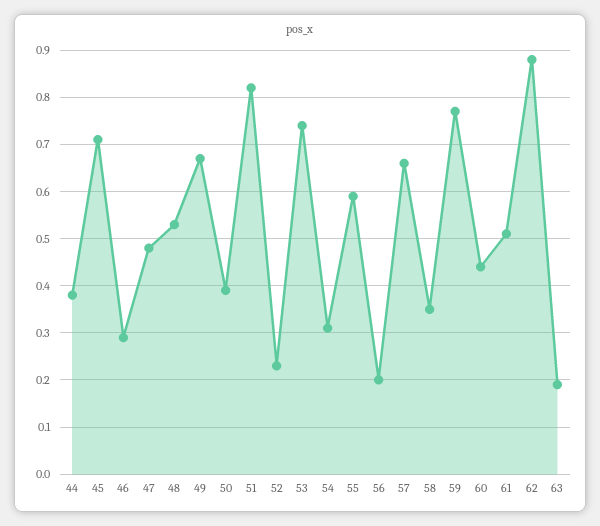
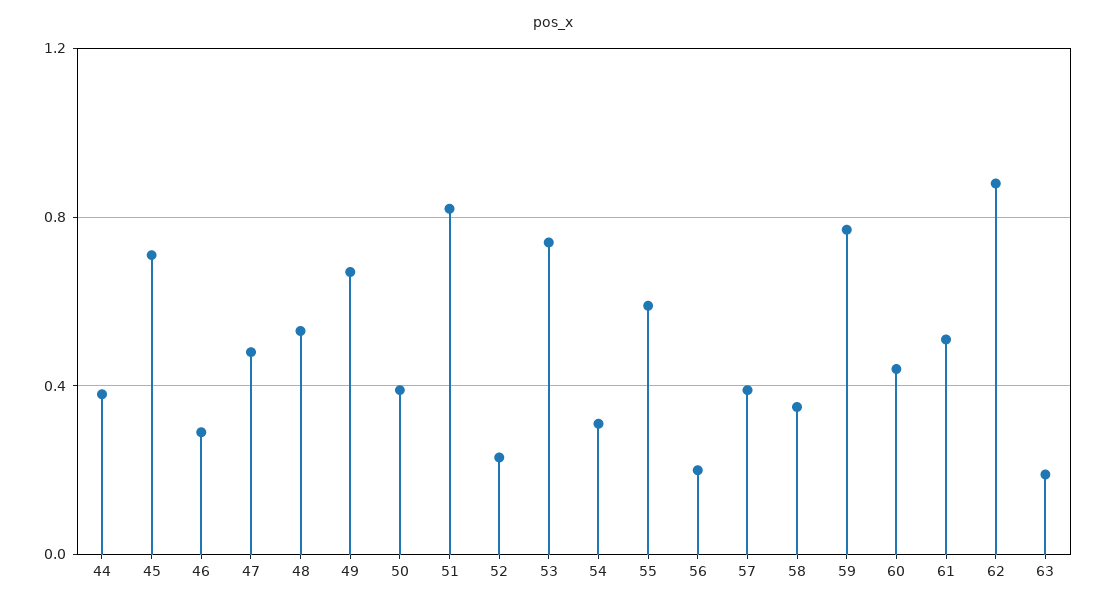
  {
    "44": 0.4,
    "45": 0.7,
    "46": 0.3,
    "47": 0.5,
    "48": 0.55,
    "49": 0.65,
    "50": 0.4,
    "51": 0.8,
    "52": 0.25,
    "53": 0.75,
    "54": 0.3,
    "55": 0.6,
    "56": 0.2,
-   "57": 0.65,
+   "57": 0.4,
    "58": 0.35,
    "59": 0.75,
    "60": 0.45,
    "61": 0.5,
    "62": 0.9,
    "63": 0.2
  }

